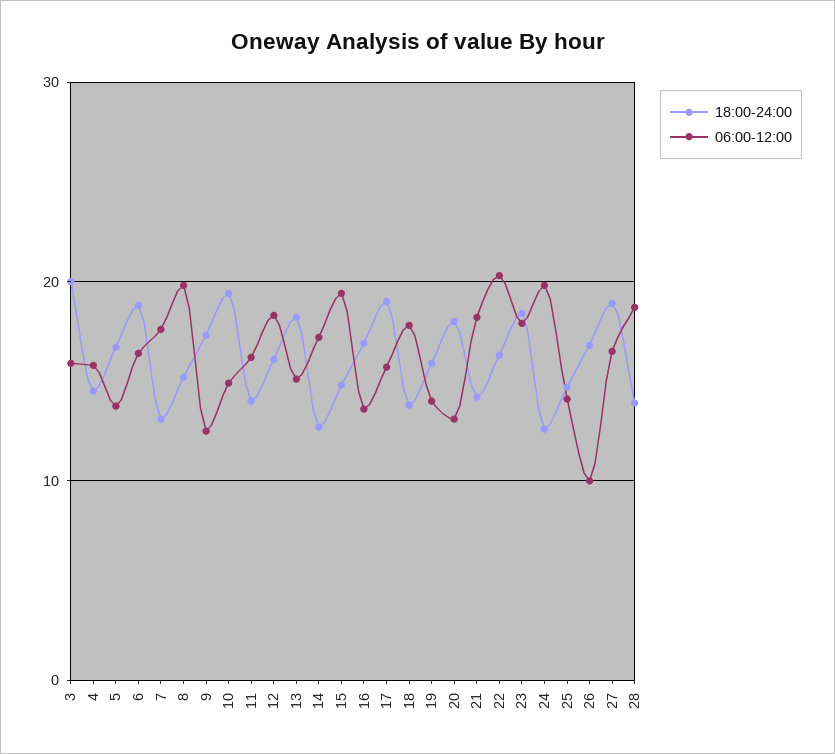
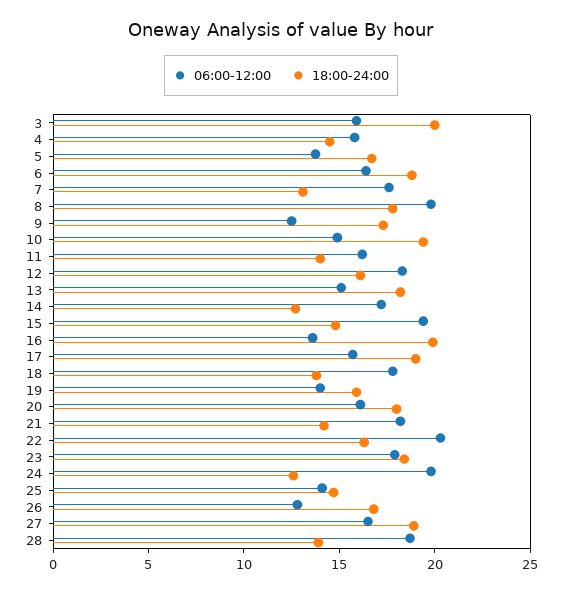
  {
    "18:00-24:00": {
      "3": 20,
      "4": 15,
      "5": 17,
      "6": 19,
      "7": 13,
-     "8": 15,
+     "8": 18,
      "9": 17,
      "10": 19,
      "11": 14,
      "12": 16,
      "13": 18,
      "14": 13,
      "15": 15,
-     "16": 17,
+     "16": 20,
      "17": 19,
      "18": 14,
      "19": 16,
      "20": 18,
      "21": 14,
      "22": 16,
      "23": 18,
      "24": 13,
      "25": 15,
      "26": 17,
      "27": 19,
      "28": 14
    },
    "06:00-12:00": {
      "3": 16,
      "4": 16,
      "5": 14,
      "6": 16,
      "7": 18,
      "8": 20,
      "9": 13,
      "10": 15,
      "11": 16,
      "12": 18,
      "13": 15,
      "14": 17,
      "15": 19,
      "16": 14,
      "17": 16,
      "18": 18,
      "19": 14,
-     "20": 13,
+     "20": 16,
      "21": 18,
      "22": 20,
      "23": 18,
      "24": 20,
      "25": 14,
-     "26": 10,
+     "26": 13,
      "27": 17,
      "28": 19
    }
  }

